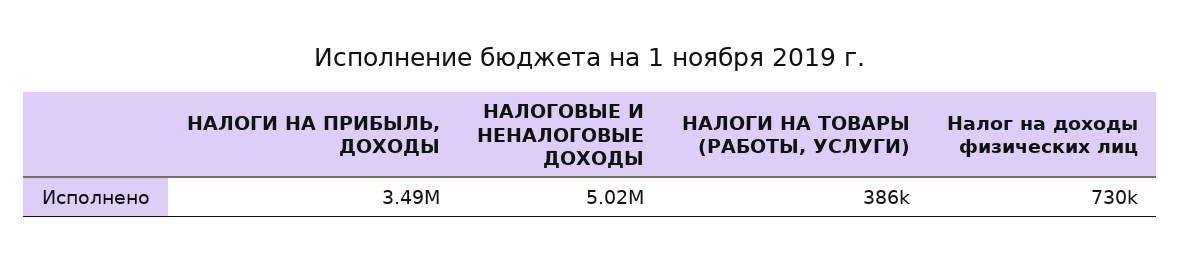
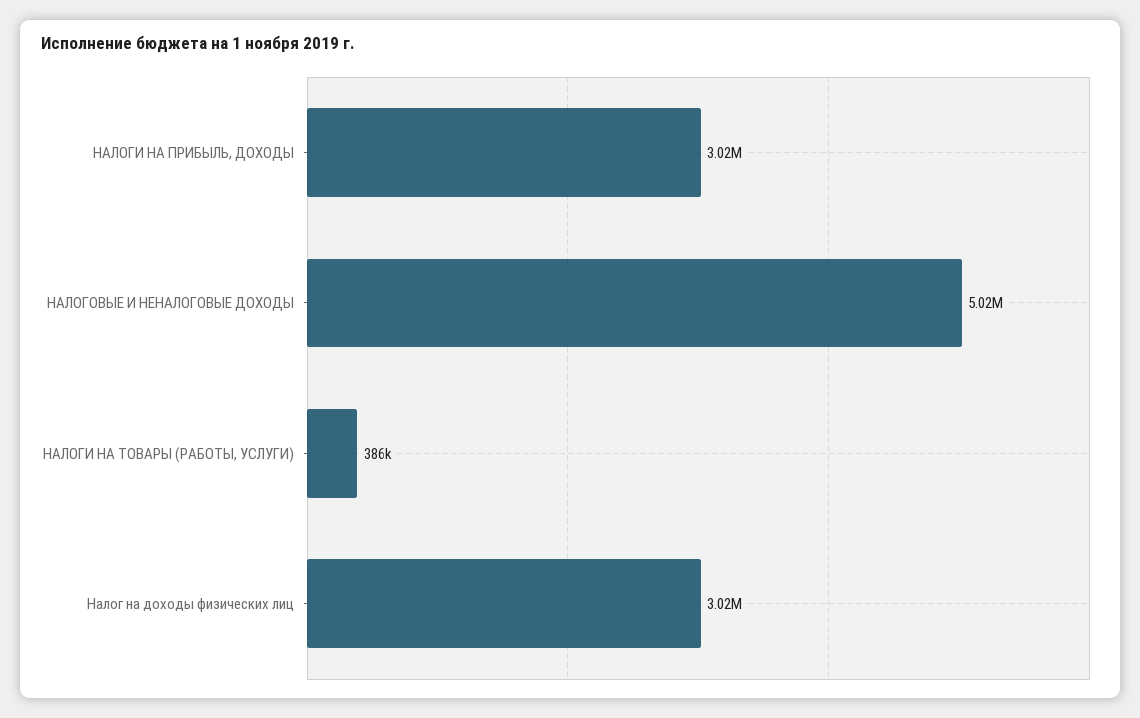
  {
-   "НАЛОГИ НА ПРИБЫЛЬ, ДОХОДЫ": 3490000,
+   "НАЛОГИ НА ПРИБЫЛЬ, ДОХОДЫ": 3020000,
    "НАЛОГОВЫЕ И НЕНАЛОГОВЫЕ ДОХОДЫ": 5020000,
    "НАЛОГИ НА ТОВАРЫ (РАБОТЫ, УСЛУГИ)": 386000,
-   "Налог на доходы физических лиц": 730000
+   "Налог на доходы физических лиц": 3020000
  }

